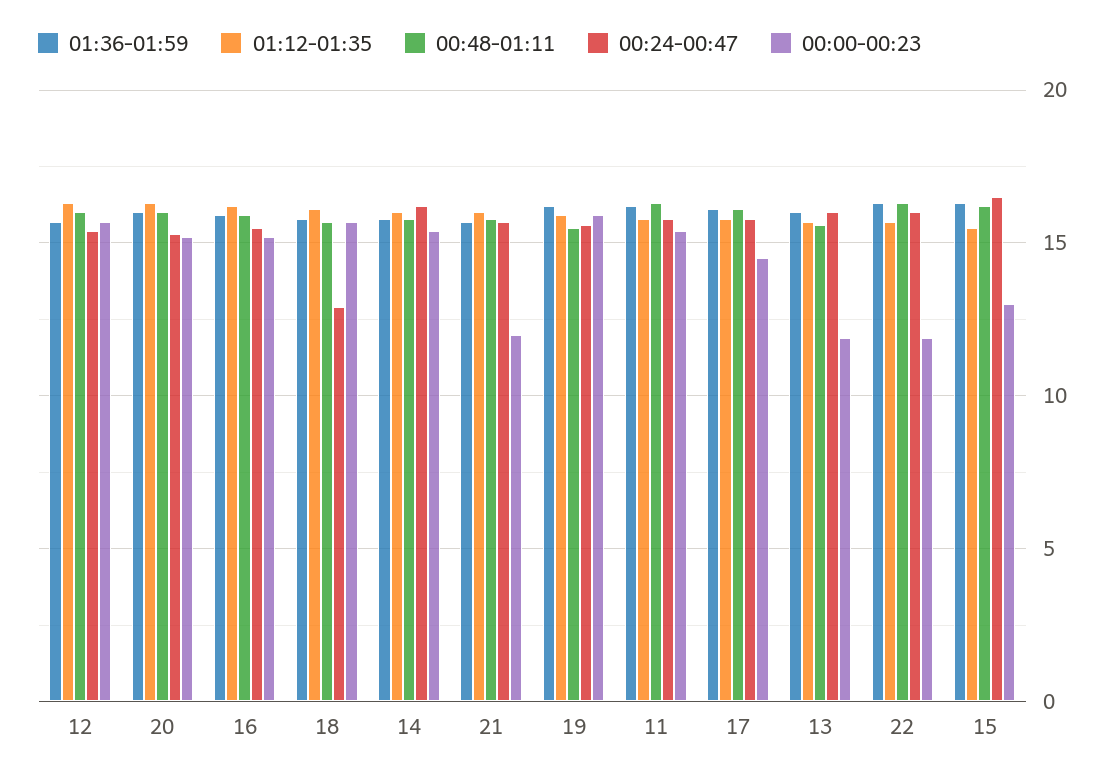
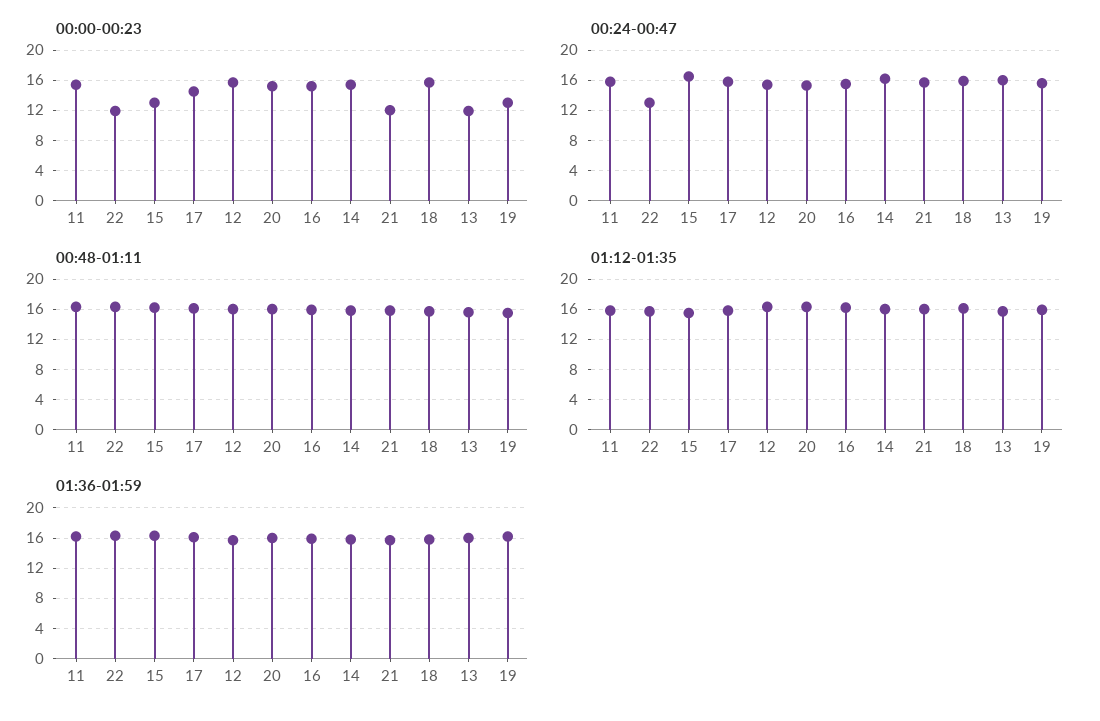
  {
    "01:36-01:59": {
      "12": 15.5,
      "20": 16,
      "16": 16,
      "18": 16,
      "14": 16,
      "21": 15.5,
      "19": 16,
      "11": 16,
      "17": 16,
      "13": 16,
      "22": 16.5,
      "15": 16.5
    },
    "01:12-01:35": {
      "12": 16.5,
      "20": 16.5,
      "16": 16,
      "18": 16,
      "14": 16,
      "21": 16,
      "19": 16,
      "11": 16,
      "17": 16,
      "13": 15.5,
      "22": 15.5,
      "15": 15.5
    },
    "00:48-01:11": {
      "12": 16,
      "20": 16,
      "16": 16,
      "18": 15.5,
      "14": 16,
      "21": 16,
      "19": 15.5,
      "11": 16.5,
      "17": 16,
      "13": 15.5,
      "22": 16.5,
      "15": 16
    },
    "00:24-00:47": {
      "12": 15.5,
      "20": 15.5,
      "16": 15.5,
-     "18": 13,
+     "18": 16,
      "14": 16,
      "21": 15.5,
      "19": 15.5,
      "11": 16,
      "17": 16,
      "13": 16,
-     "22": 16,
+     "22": 13,
      "15": 16.5
    },
    "00:00-00:23": {
      "12": 15.5,
      "20": 15,
      "16": 15,
      "18": 15.5,
      "14": 15.5,
      "21": 12,
-     "19": 16,
+     "19": 13,
      "11": 15.5,
      "17": 14.5,
      "13": 12,
      "22": 12,
      "15": 13
    }
  }

